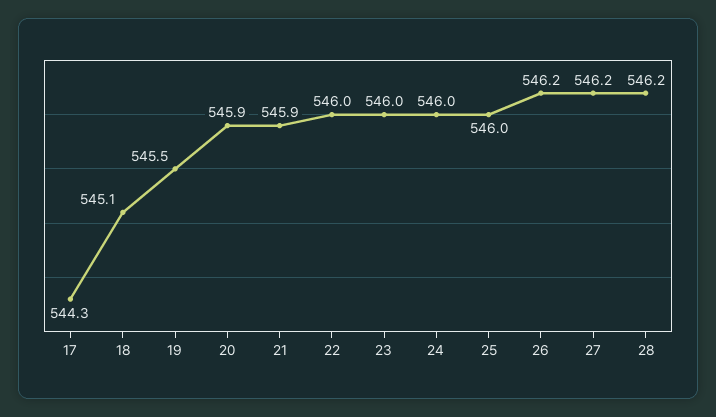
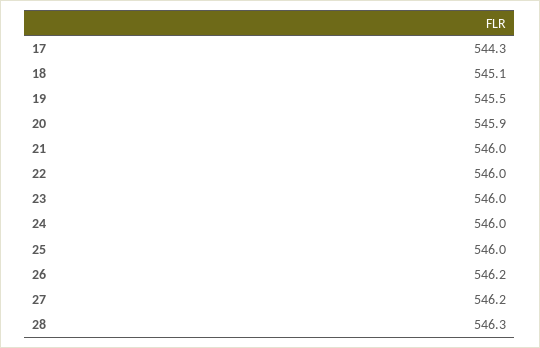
  {
    "17": 544.3,
    "18": 545.1,
    "19": 545.5,
    "20": 545.9,
-   "21": 545.9,
+   "21": 546,
    "22": 546,
    "23": 546,
    "24": 546,
    "25": 546,
    "26": 546.2,
    "27": 546.2,
-   "28": 546.2
+   "28": 546.3
  }

